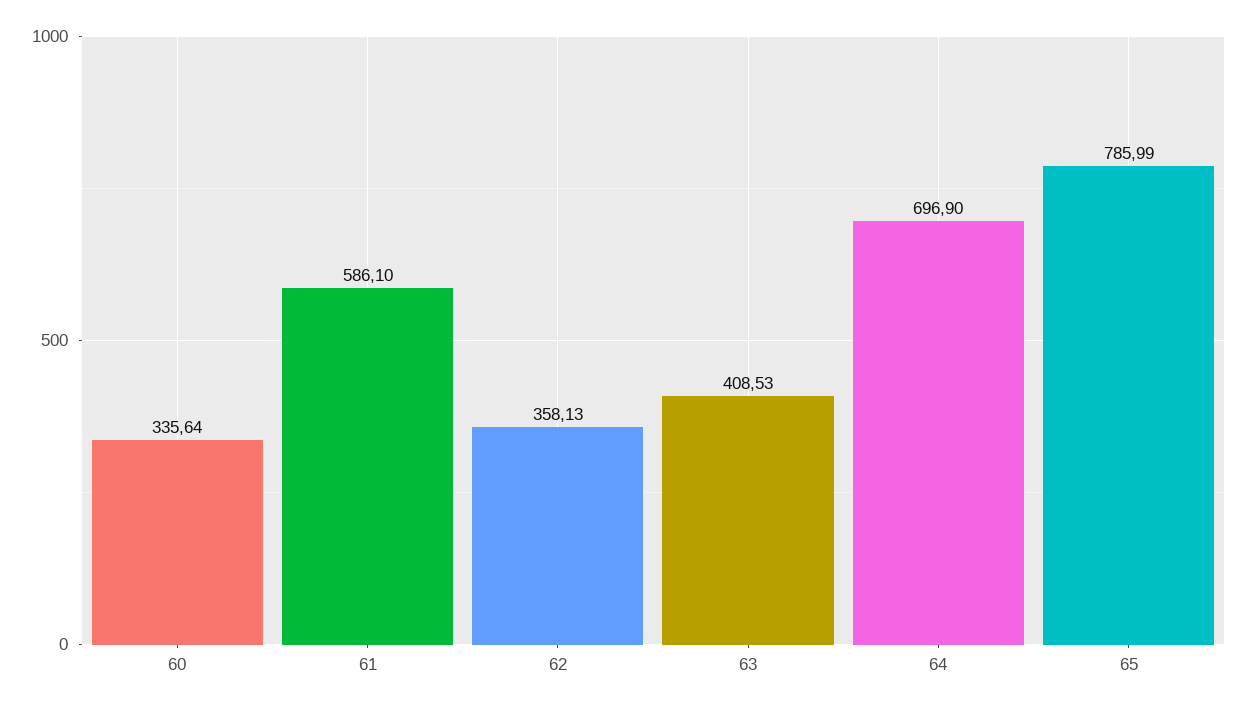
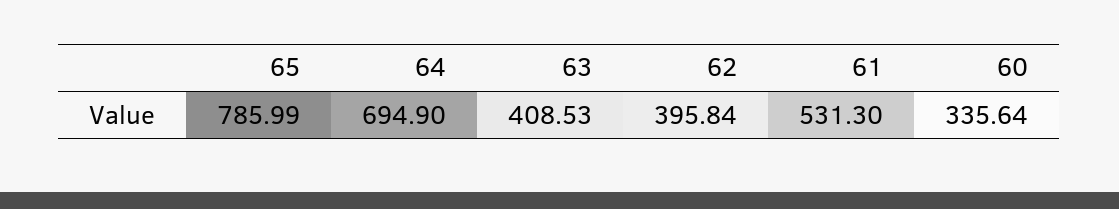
  {
    "60": 335.64,
-   "61": 586.1,
+   "61": 531.3,
-   "62": 358.13,
+   "62": 395.84,
    "63": 408.53,
-   "64": 696.9,
+   "64": 694.9,
    "65": 785.99
  }

